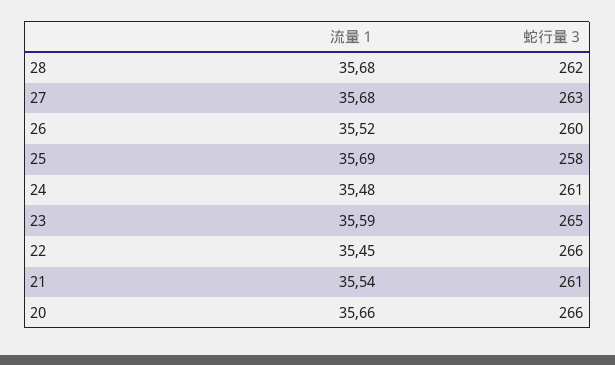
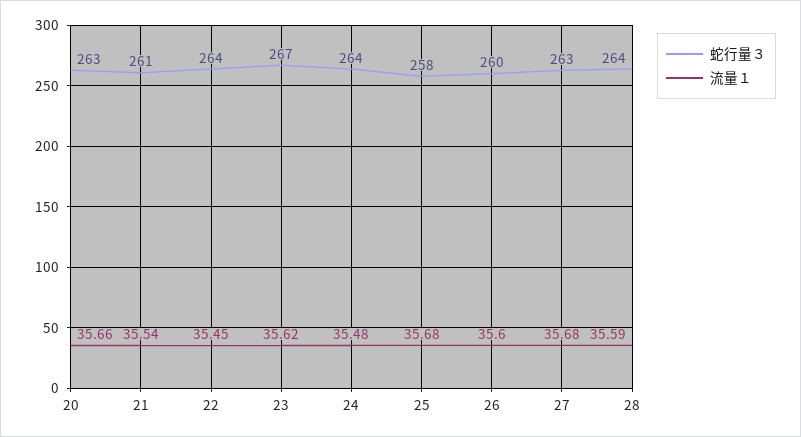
  {
    "流量１": {
-     "28": 35.68,
+     "28": 35.59,
      "27": 35.68,
-     "26": 35.52,
+     "26": 35.6,
-     "25": 35.69,
+     "25": 35.68,
      "24": 35.48,
-     "23": 35.59,
+     "23": 35.62,
      "22": 35.45,
      "21": 35.54,
      "20": 35.66
    },
    "蛇行量３": {
-     "28": 262,
+     "28": 264,
      "27": 263,
      "26": 260,
      "25": 258,
-     "24": 261,
+     "24": 264,
-     "23": 265,
+     "23": 267,
-     "22": 266,
+     "22": 264,
      "21": 261,
-     "20": 266
+     "20": 263
    }
  }

